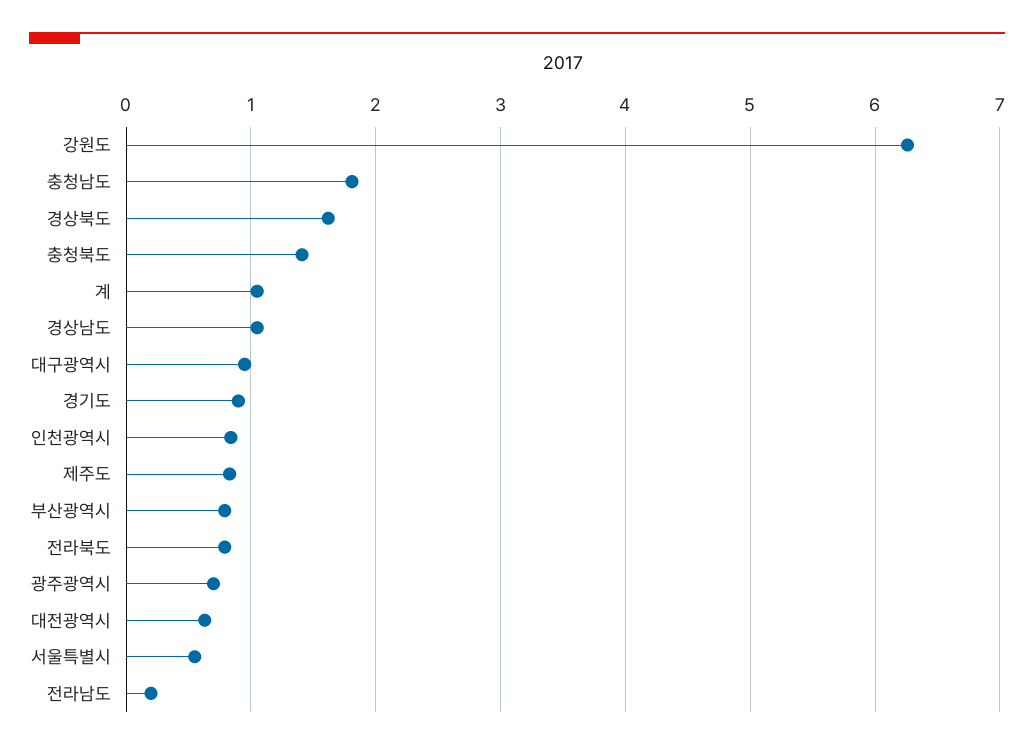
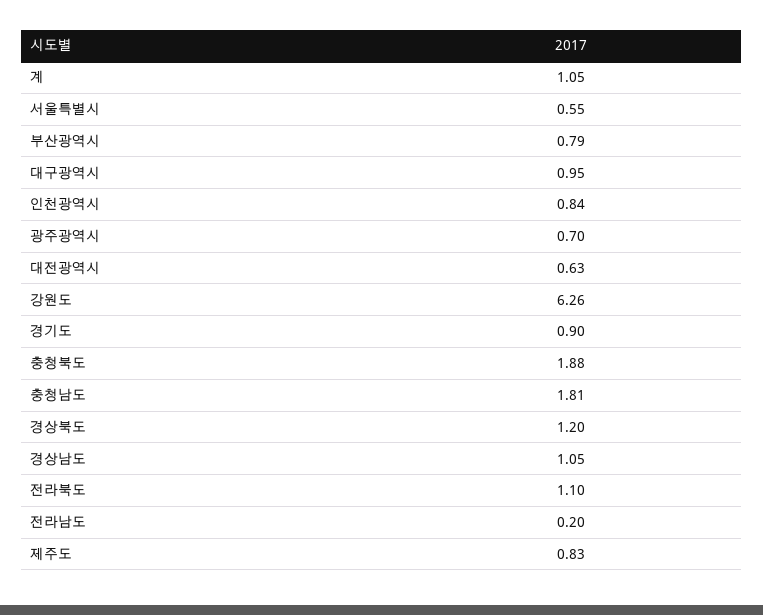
  {
    "강원도": 6.26,
    "충청남도": 1.81,
-   "경상북도": 1.6,
+   "경상북도": 1.2,
-   "충청북도": 1.4,
+   "충청북도": 1.88,
    "계": 1.05,
    "경상남도": 1.05,
    "대구광역시": 0.95,
    "경기도": 0.9,
    "인천광역시": 0.84,
    "제주도": 0.83,
    "부산광역시": 0.79,
-   "전라북도": 0.8,
+   "전라북도": 1.1,
    "광주광역시": 0.7,
    "대전광역시": 0.63,
    "서울특별시": 0.55,
    "전라남도": 0.2
  }

